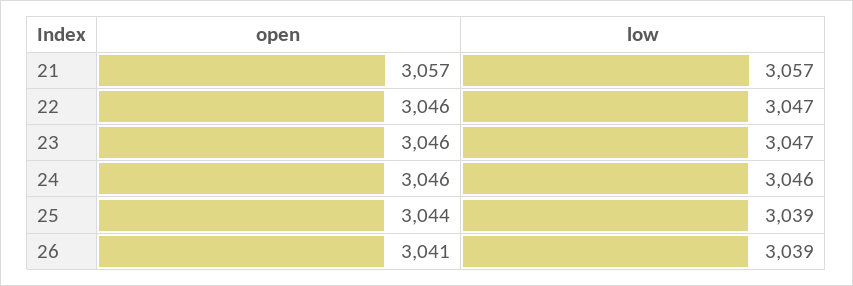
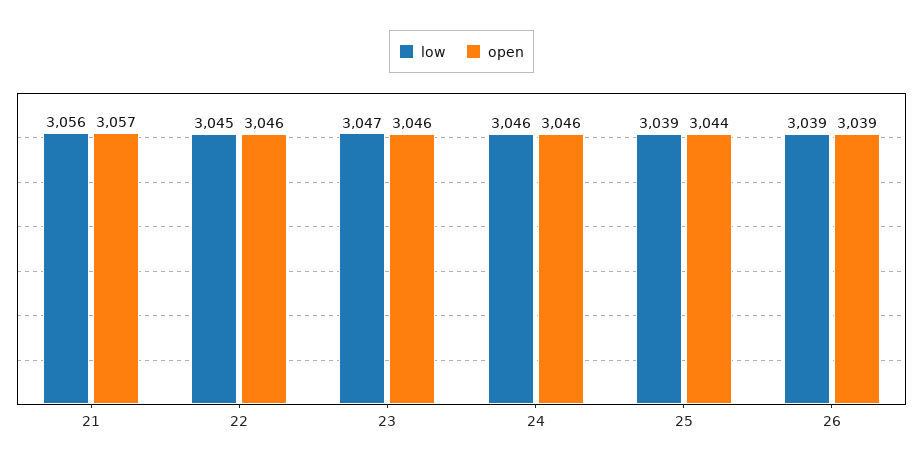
  {
    "open": {
      "21": 3057,
      "22": 3046,
      "23": 3046,
      "24": 3046,
      "25": 3044,
-     "26": 3041
+     "26": 3039
    },
    "low": {
-     "21": 3057,
+     "21": 3056,
-     "22": 3047,
+     "22": 3045,
      "23": 3047,
      "24": 3046,
      "25": 3039,
      "26": 3039
    }
  }

